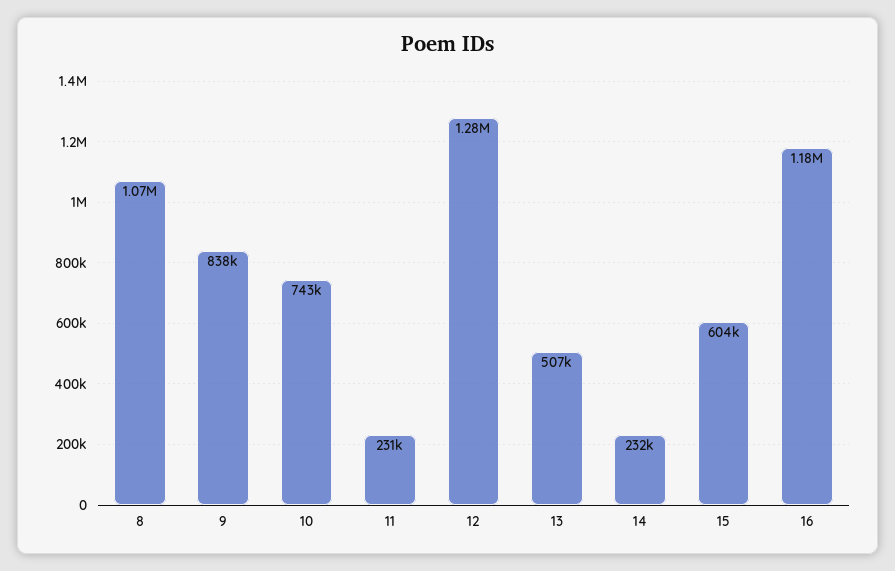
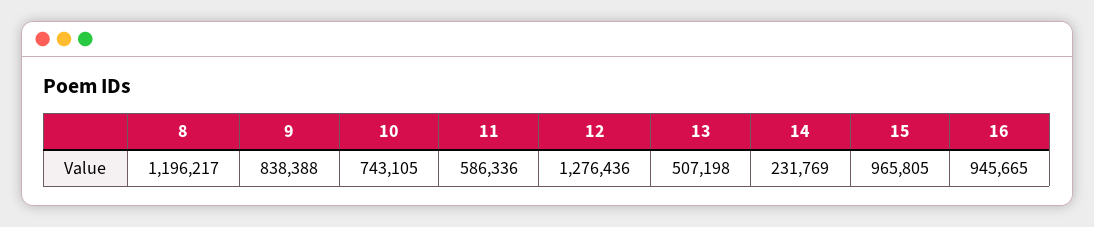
  {
-   "8": 1070000,
+   "8": 1196217,
    "9": 838388,
    "10": 743105,
-   "11": 231000,
+   "11": 586336,
    "12": 1276436,
    "13": 507198,
    "14": 231769,
-   "15": 604000,
+   "15": 965805,
-   "16": 1180000
+   "16": 945665
  }

